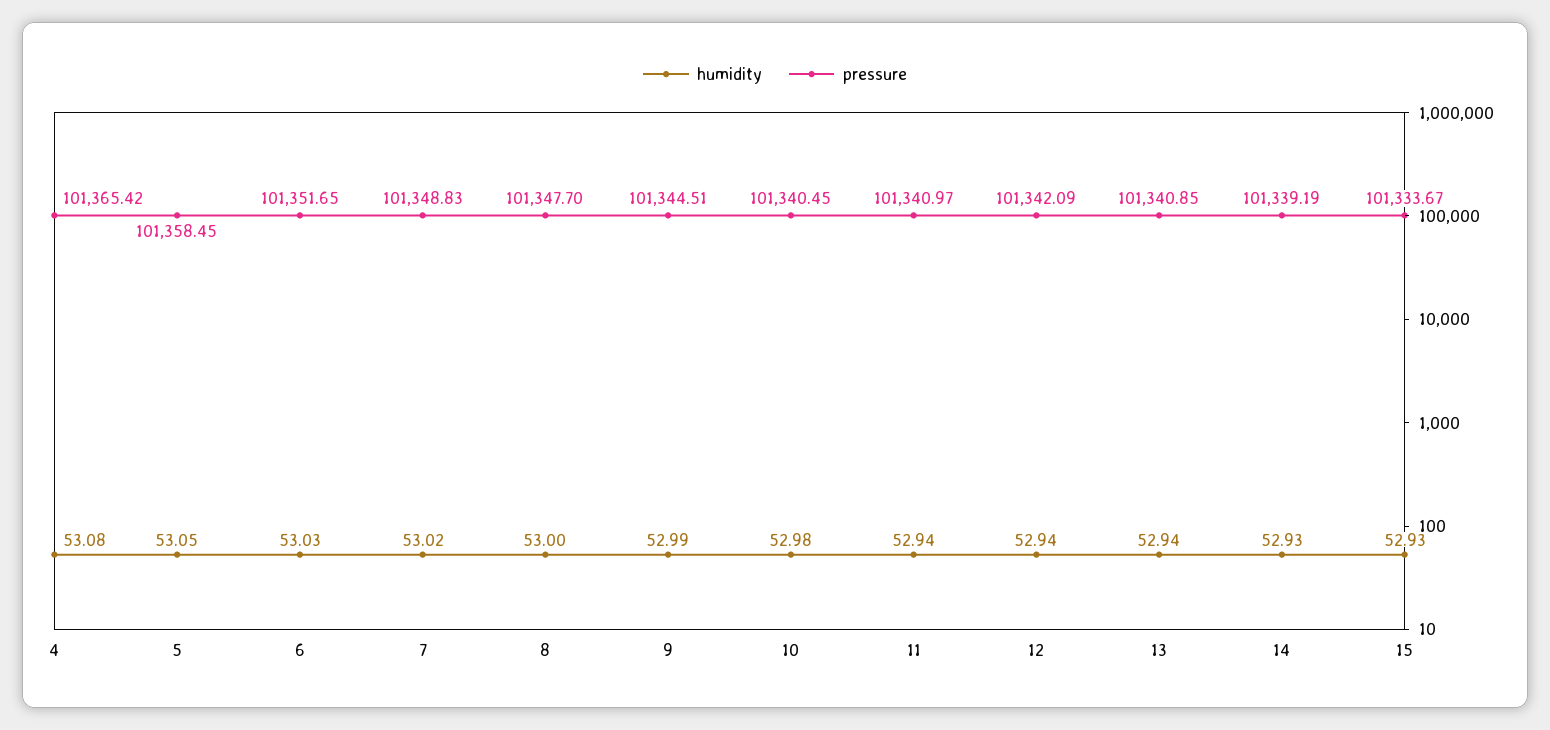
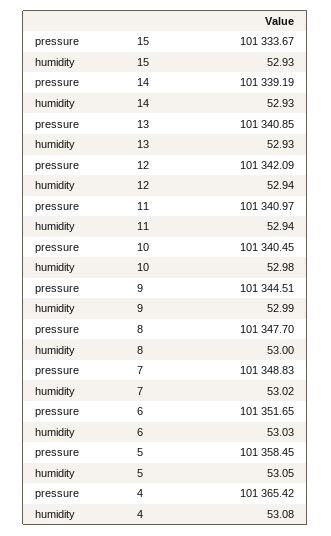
  {
    "humidity": {
      "4": 53.08,
      "5": 53.05,
      "6": 53.03,
      "7": 53.02,
      "8": 53,
      "9": 52.99,
      "10": 52.98,
      "11": 52.94,
      "12": 52.94,
-     "13": 52.94,
+     "13": 52.93,
      "14": 52.93,
      "15": 52.93
    },
    "pressure": {
      "4": 101365.42,
      "5": 101358.45,
      "6": 101351.65,
      "7": 101348.83,
      "8": 101347.7,
      "9": 101344.51,
      "10": 101340.45,
      "11": 101340.97,
      "12": 101342.09,
      "13": 101340.85,
      "14": 101339.19,
      "15": 101333.67
    }
  }

